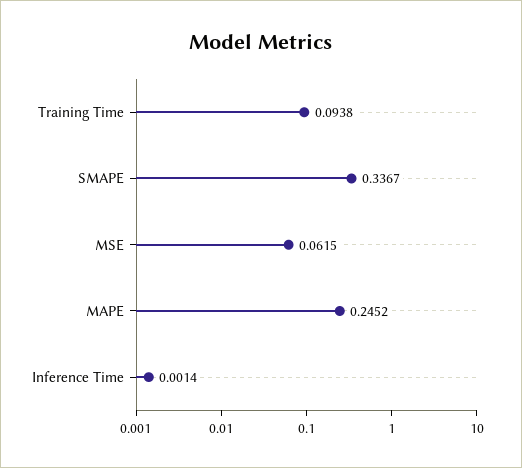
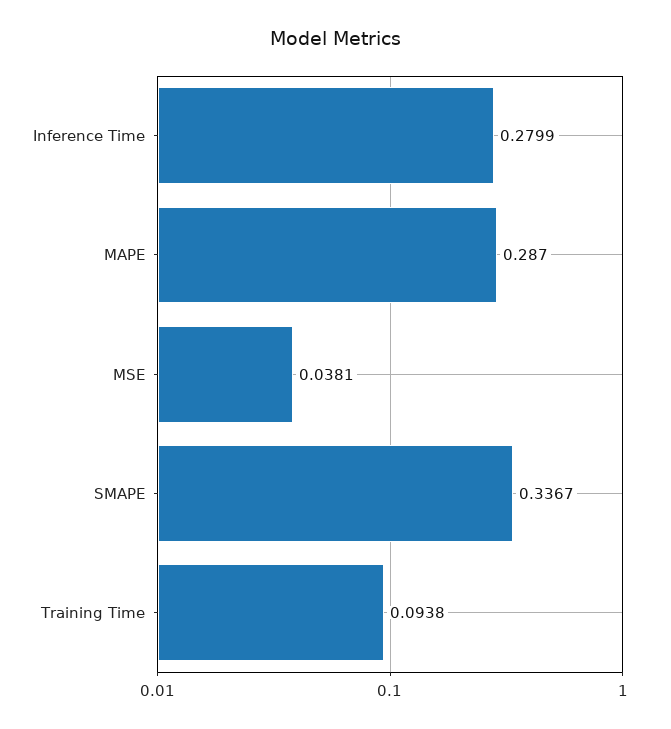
  {
    "Training Time": 0.0938,
    "SMAPE": 0.3367,
-   "MSE": 0.0615,
+   "MSE": 0.0381,
-   "MAPE": 0.2452,
+   "MAPE": 0.287,
-   "Inference Time": 0.0014
+   "Inference Time": 0.2799
  }

